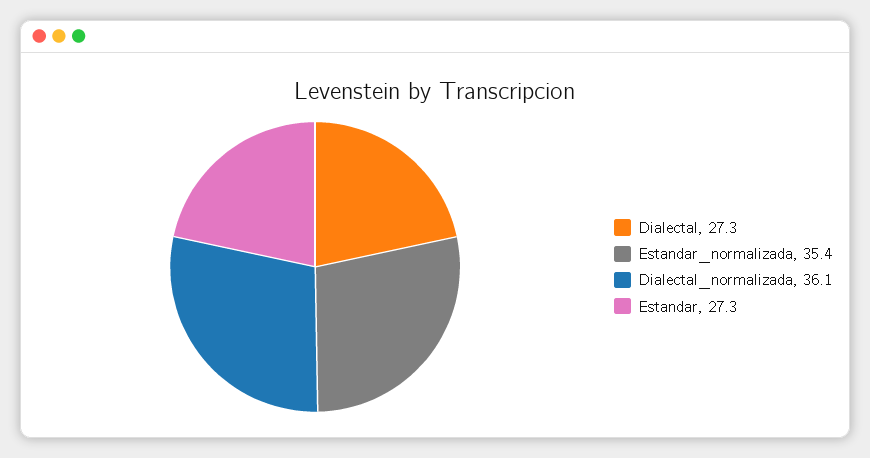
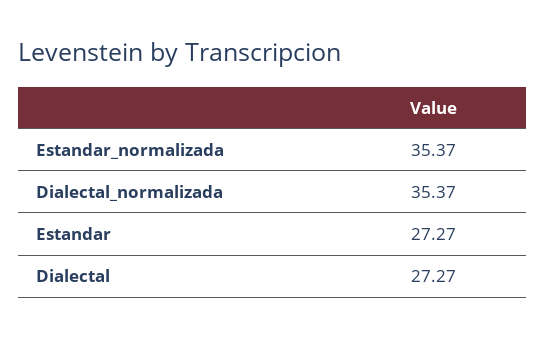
  {
    "Dialectal": 27.27,
    "Estandar_normalizada": 35.37,
-   "Dialectal_normalizada": 36.1,
+   "Dialectal_normalizada": 35.37,
    "Estandar": 27.27
  }

